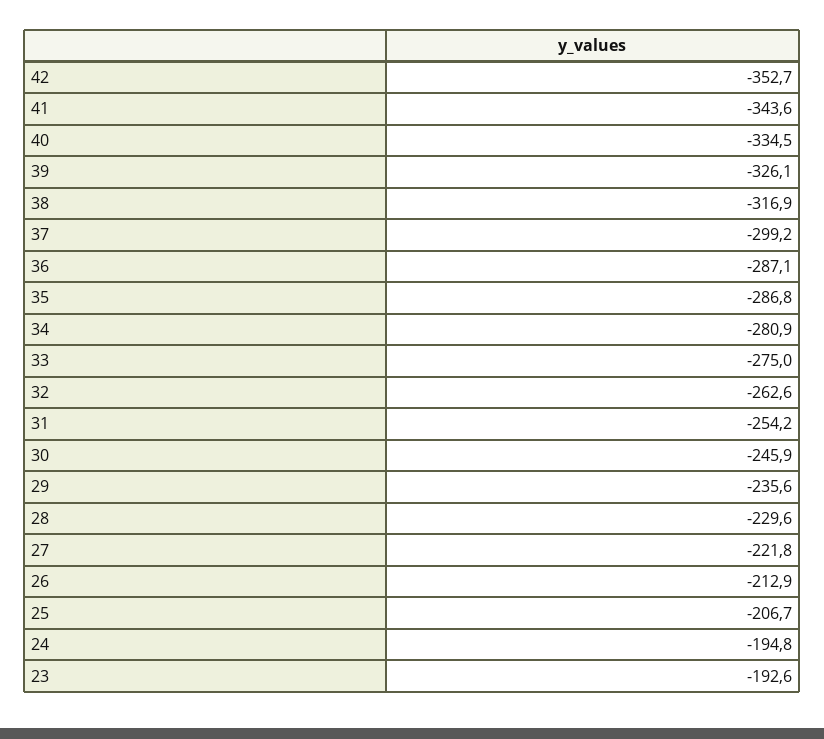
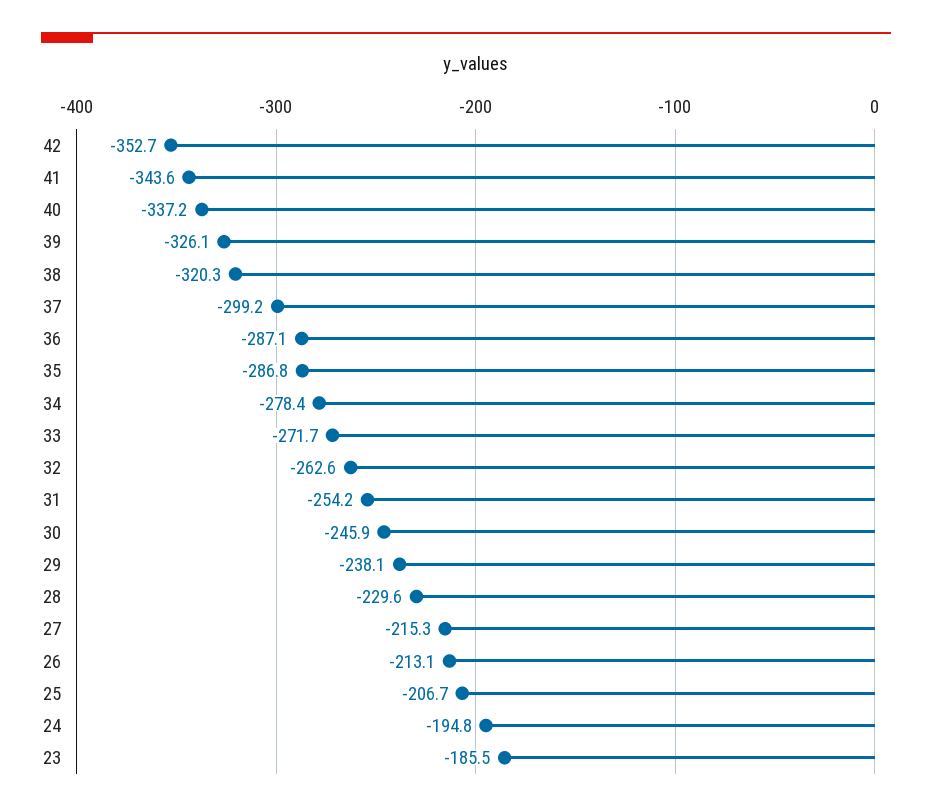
  {
    "42": -352.7,
    "41": -343.6,
-   "40": -334.5,
+   "40": -337.2,
    "39": -326.1,
-   "38": -316.9,
+   "38": -320.3,
    "37": -299.2,
    "36": -287.1,
    "35": -286.8,
-   "34": -280.9,
+   "34": -278.4,
-   "33": -275,
+   "33": -271.7,
    "32": -262.6,
    "31": -254.2,
    "30": -245.9,
-   "29": -235.6,
+   "29": -238.1,
    "28": -229.6,
-   "27": -221.8,
+   "27": -215.3,
-   "26": -212.9,
+   "26": -213.1,
    "25": -206.7,
    "24": -194.8,
-   "23": -192.6
+   "23": -185.5
  }

